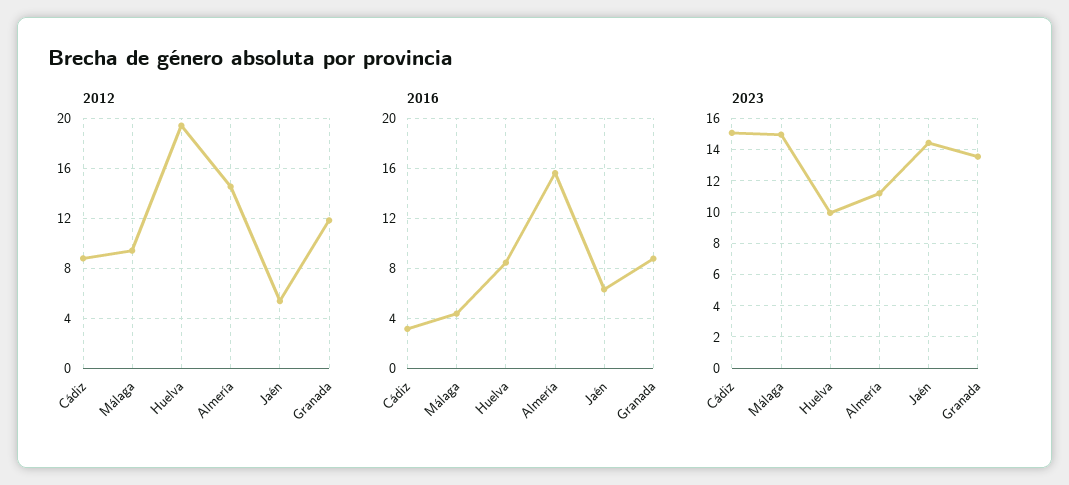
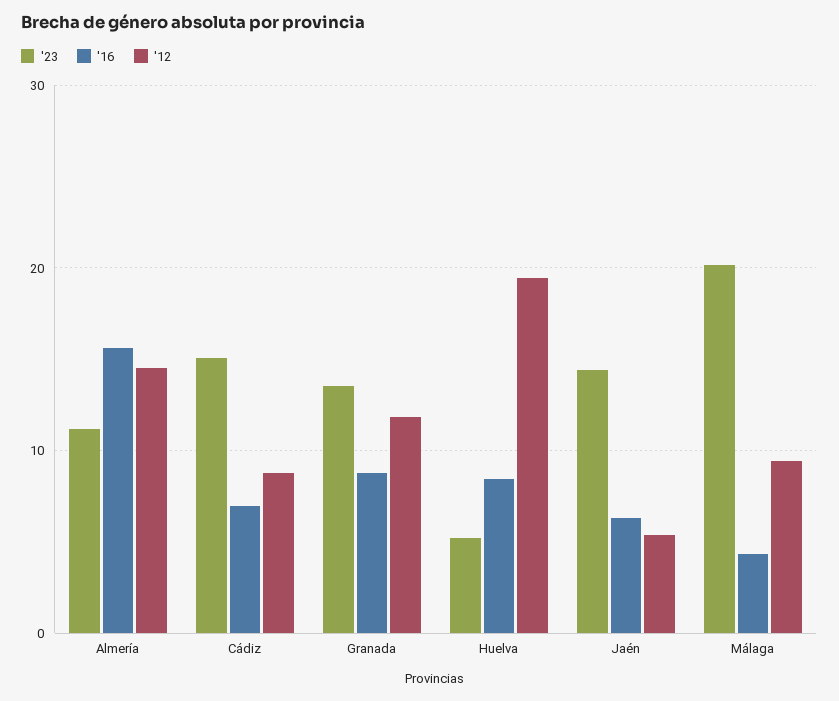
  {
    "2012": {
      "Cádiz": 9,
      "Málaga": 9.5,
      "Huelva": 19.5,
      "Almería": 14.5,
      "Jaén": 5.5,
      "Granada": 12
    },
    "2016": {
-     "Cádiz": 3,
+     "Cádiz": 7,
      "Málaga": 4.5,
      "Huelva": 8.5,
      "Almería": 15.5,
      "Jaén": 6.5,
      "Granada": 9
    },
    "2023": {
      "Cádiz": 15,
-     "Málaga": 15,
+     "Málaga": 20,
-     "Huelva": 10,
+     "Huelva": 5,
      "Almería": 11,
      "Jaén": 14.5,
      "Granada": 13.5
    }
  }

